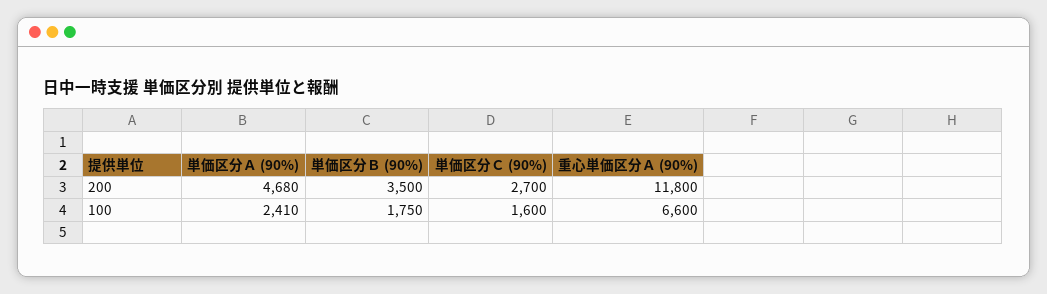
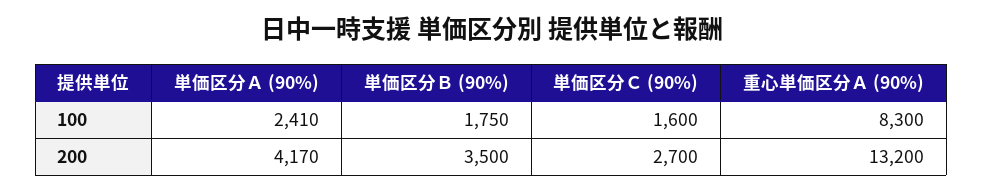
  {
    "単価区分Ａ (90%)": {
-     "200": 4680,
+     "200": 4170,
      "100": 2410
    },
    "単価区分Ｂ (90%)": {
      "200": 3500,
      "100": 1750
    },
    "単価区分Ｃ (90%)": {
      "200": 2700,
      "100": 1600
    },
    "重心単価区分Ａ (90%)": {
-     "200": 11800,
+     "200": 13200,
-     "100": 6600
+     "100": 8300
    }
  }

